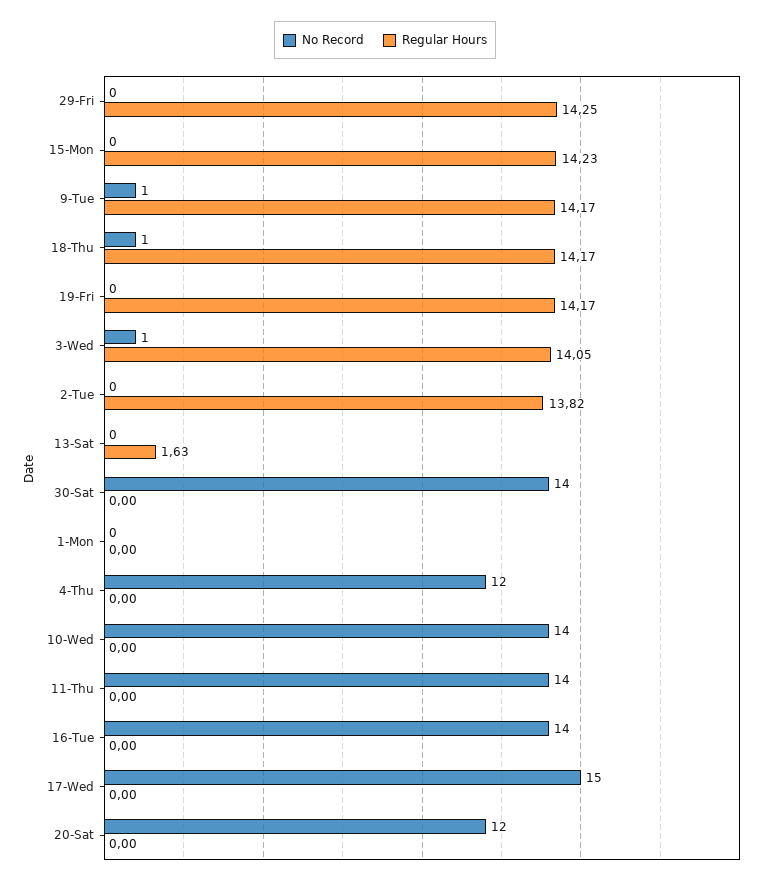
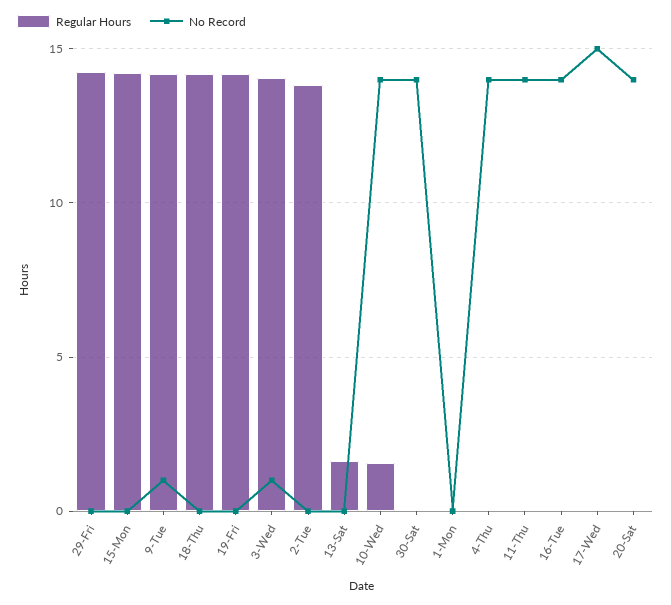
  {
    "No Record": {
      "29-Fri": 0,
      "15-Mon": 0,
      "9-Tue": 1,
-     "18-Thu": 1,
+     "18-Thu": 0,
      "19-Fri": 0,
      "3-Wed": 1,
      "2-Tue": 0,
      "13-Sat": 0,
      "30-Sat": 14,
      "1-Mon": 0,
-     "4-Thu": 12,
+     "4-Thu": 14,
      "10-Wed": 14,
      "11-Thu": 14,
      "16-Tue": 14,
      "17-Wed": 15,
-     "20-Sat": 12
+     "20-Sat": 14
    },
    "Regular Hours": {
      "29-Fri": 14.25,
      "15-Mon": 14.23,
      "9-Tue": 14.17,
      "18-Thu": 14.17,
      "19-Fri": 14.17,
      "3-Wed": 14.05,
      "2-Tue": 13.82,
      "13-Sat": 1.63,
      "30-Sat": 0,
      "1-Mon": 0,
      "4-Thu": 0,
-     "10-Wed": 0,
+     "10-Wed": 1.5,
      "11-Thu": 0,
      "16-Tue": 0,
      "17-Wed": 0,
      "20-Sat": 0
    }
  }

